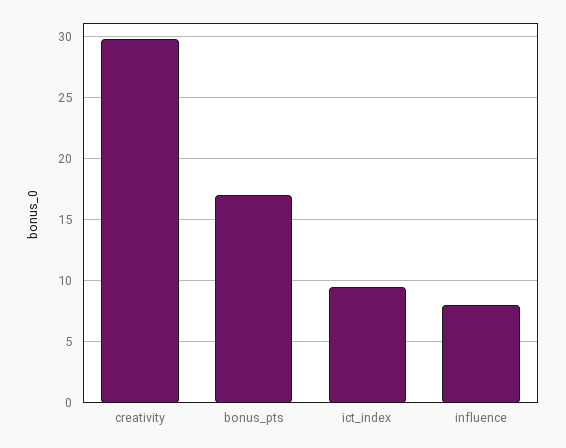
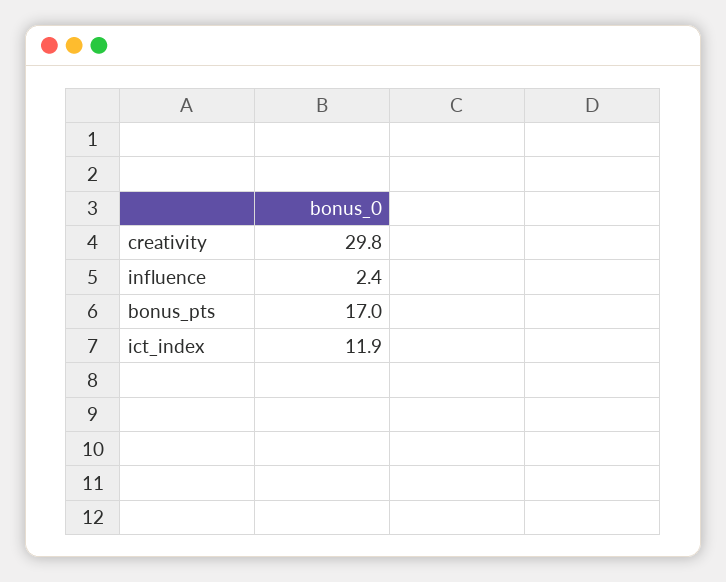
  {
    "creativity": 29.8,
    "bonus_pts": 17,
-   "ict_index": 9.5,
+   "ict_index": 11.9,
-   "influence": 8
+   "influence": 2.4
  }

